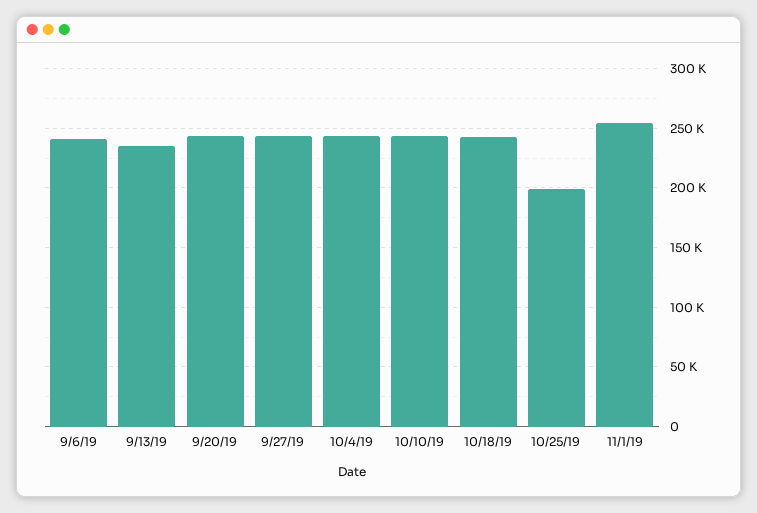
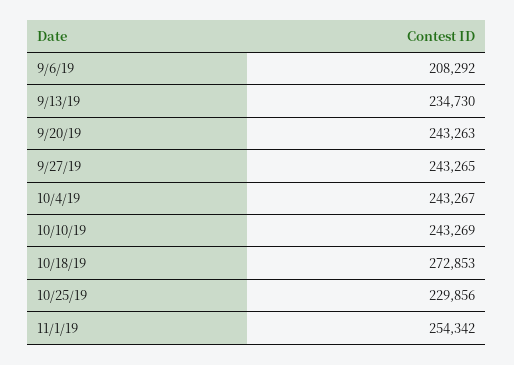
  {
-   "9/6/19": 240000,
+   "9/6/19": 208292,
    "9/13/19": 234730,
    "9/20/19": 243263,
    "9/27/19": 243265,
    "10/4/19": 243267,
    "10/10/19": 243269,
-   "10/18/19": 240000,
+   "10/18/19": 272853,
-   "10/25/19": 200000,
+   "10/25/19": 229856,
    "11/1/19": 254342
  }

